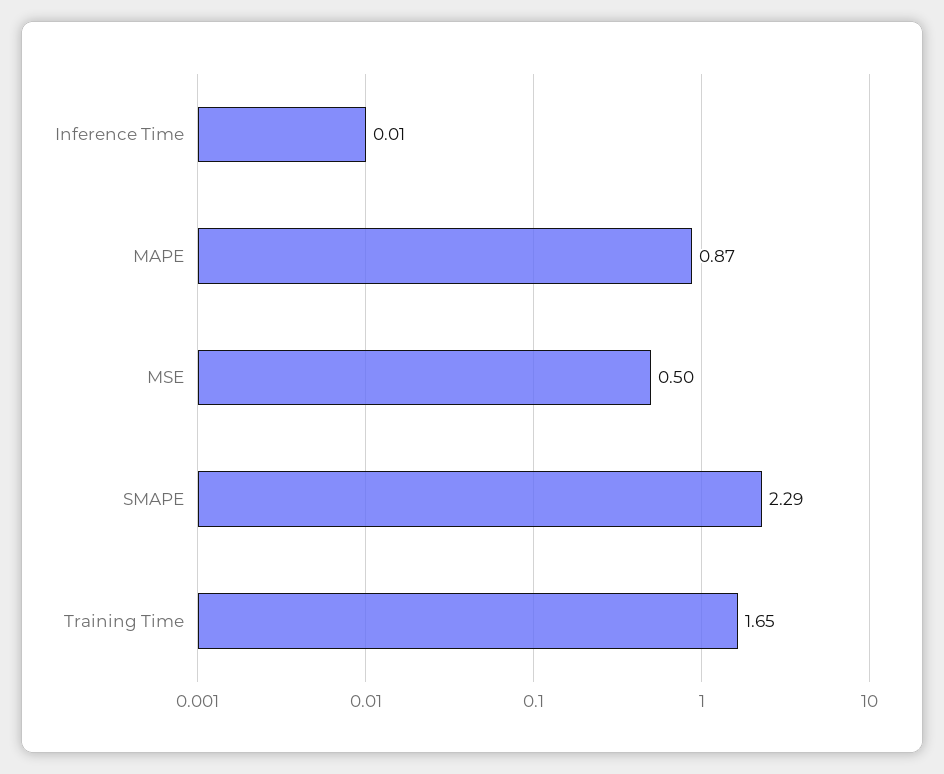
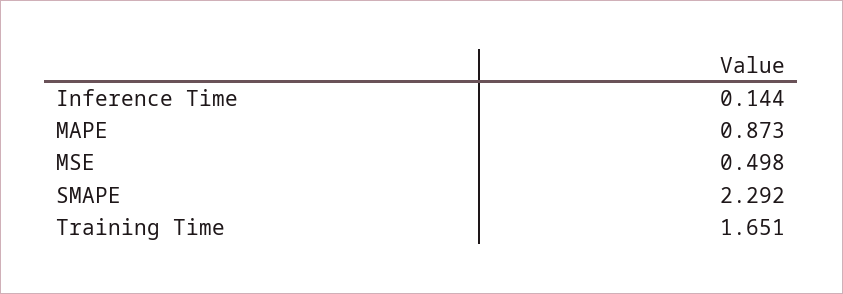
  {
-   "Inference Time": 0.01,
+   "Inference Time": 0.144,
    "MAPE": 0.873,
    "MSE": 0.498,
    "SMAPE": 2.292,
    "Training Time": 1.651
  }

